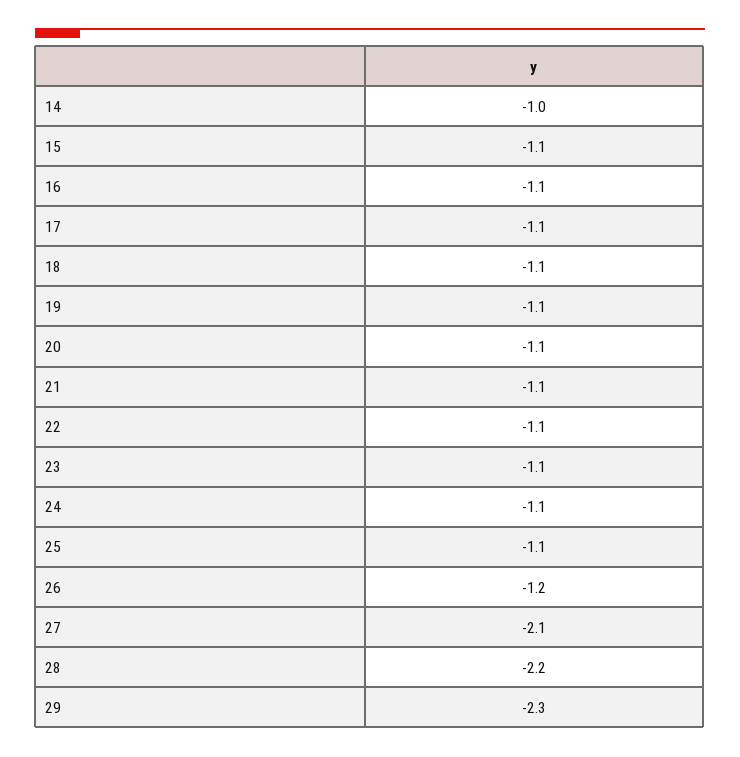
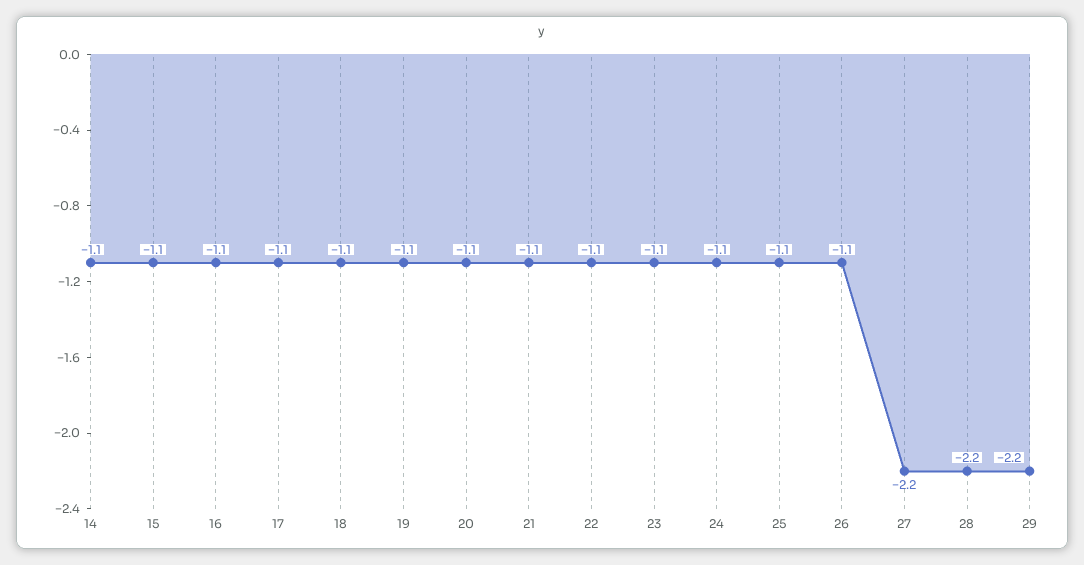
  {
-   "14": -1,
+   "14": -1.1,
    "15": -1.1,
    "16": -1.1,
    "17": -1.1,
    "18": -1.1,
    "19": -1.1,
    "20": -1.1,
    "21": -1.1,
    "22": -1.1,
    "23": -1.1,
    "24": -1.1,
    "25": -1.1,
-   "26": -1.2,
+   "26": -1.1,
-   "27": -2.1,
+   "27": -2.2,
    "28": -2.2,
-   "29": -2.3
+   "29": -2.2
  }

